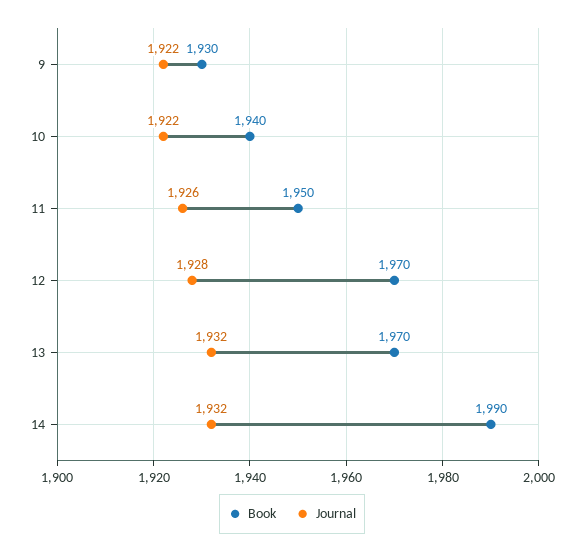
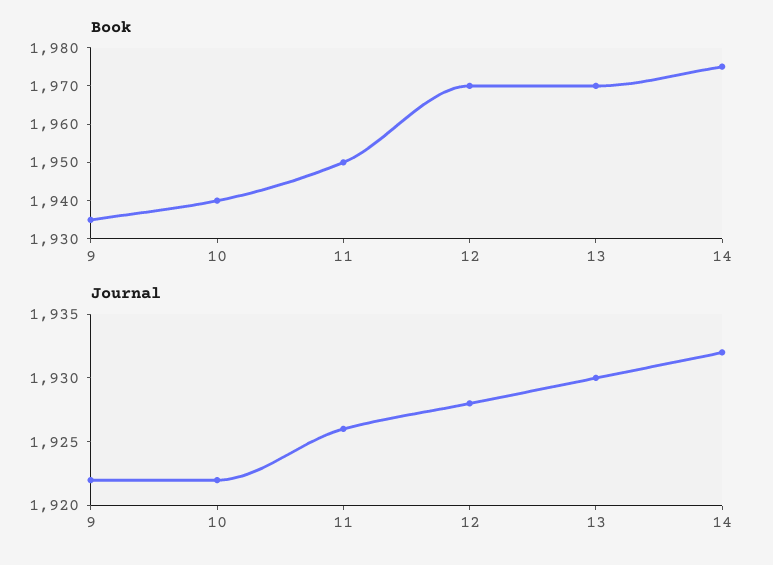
  {
    "Book": {
-     "9": 1930,
+     "9": 1935,
      "10": 1940,
      "11": 1950,
      "12": 1970,
      "13": 1970,
-     "14": 1990
+     "14": 1975
    },
    "Journal": {
      "9": 1922,
      "10": 1922,
      "11": 1926,
      "12": 1928,
-     "13": 1932,
+     "13": 1930,
      "14": 1932
    }
  }

